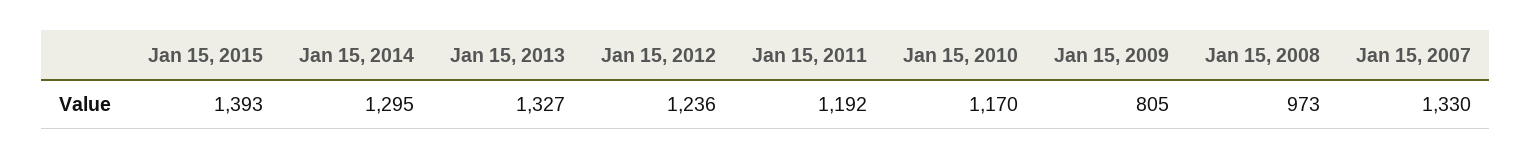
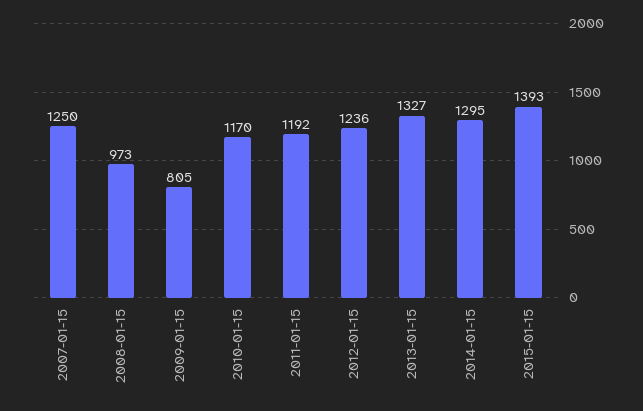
  {
    "Jan 15, 2015": 1393,
    "Jan 15, 2014": 1295,
    "Jan 15, 2013": 1327,
    "Jan 15, 2012": 1236,
    "Jan 15, 2011": 1192,
    "Jan 15, 2010": 1170,
    "Jan 15, 2009": 805,
    "Jan 15, 2008": 973,
-   "Jan 15, 2007": 1330
+   "Jan 15, 2007": 1250
  }

